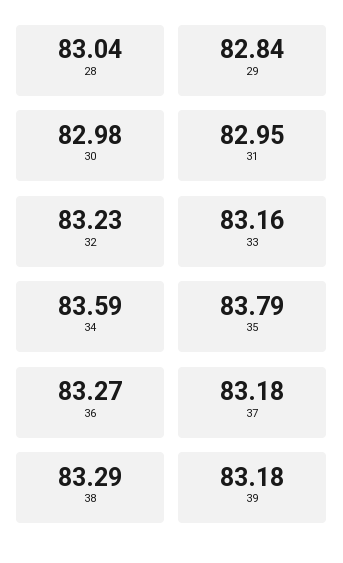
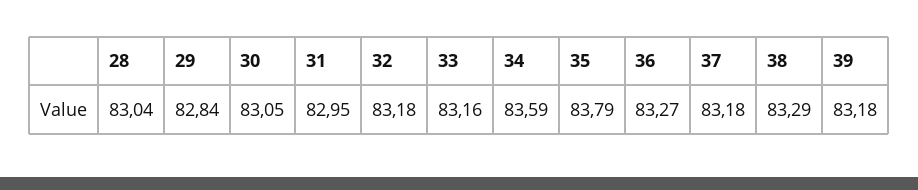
  {
    "28": 83.04,
    "29": 82.84,
-   "30": 82.98,
+   "30": 83.05,
    "31": 82.95,
-   "32": 83.23,
+   "32": 83.18,
    "33": 83.16,
    "34": 83.59,
    "35": 83.79,
    "36": 83.27,
    "37": 83.18,
    "38": 83.29,
    "39": 83.18
  }

